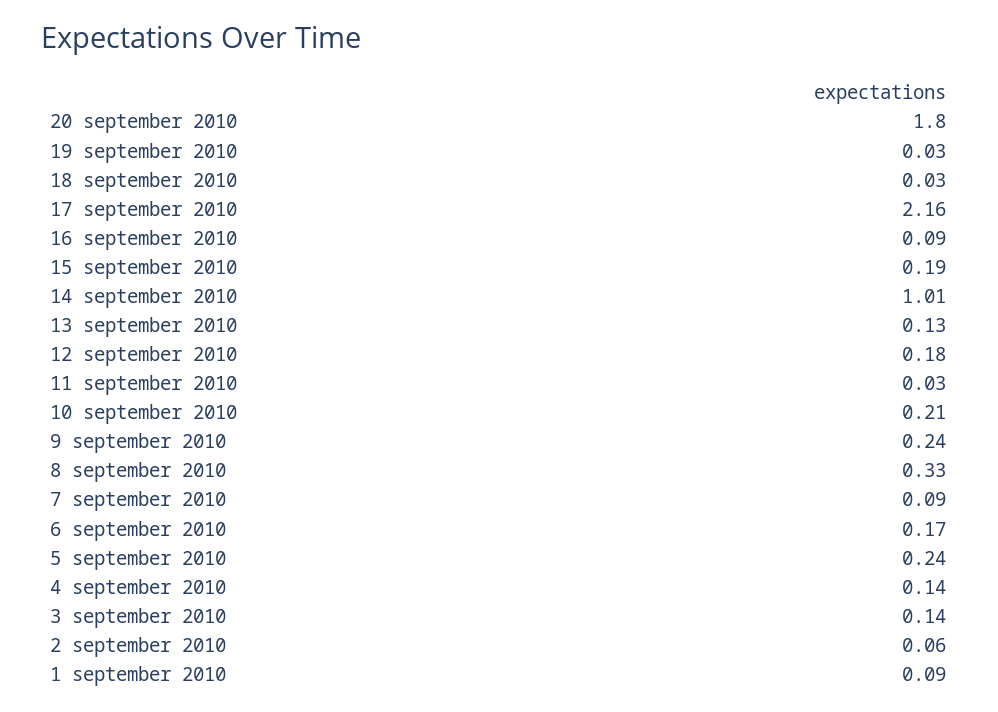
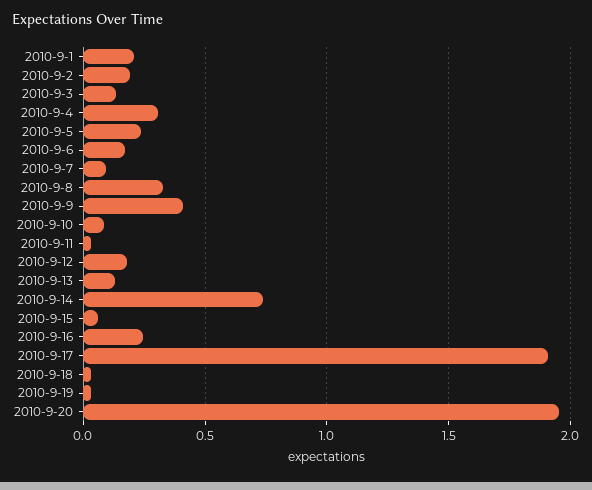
  {
-   "20 september 2010": 1.8,
+   "20 september 2010": 1.95,
    "19 september 2010": 0.03,
    "18 september 2010": 0.03,
-   "17 september 2010": 2.16,
+   "17 september 2010": 1.9,
-   "16 september 2010": 0.09,
+   "16 september 2010": 0.25,
-   "15 september 2010": 0.19,
+   "15 september 2010": 0.05,
-   "14 september 2010": 1.01,
+   "14 september 2010": 0.75,
    "13 september 2010": 0.13,
    "12 september 2010": 0.18,
    "11 september 2010": 0.03,
-   "10 september 2010": 0.21,
+   "10 september 2010": 0.1,
-   "9 september 2010": 0.24,
+   "9 september 2010": 0.4,
    "8 september 2010": 0.33,
    "7 september 2010": 0.09,
    "6 september 2010": 0.17,
    "5 september 2010": 0.24,
-   "4 september 2010": 0.14,
+   "4 september 2010": 0.3,
    "3 september 2010": 0.14,
-   "2 september 2010": 0.06,
+   "2 september 2010": 0.2,
-   "1 september 2010": 0.09
+   "1 september 2010": 0.2
  }

